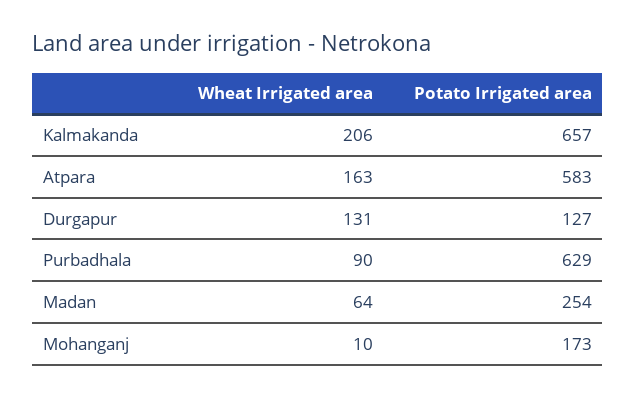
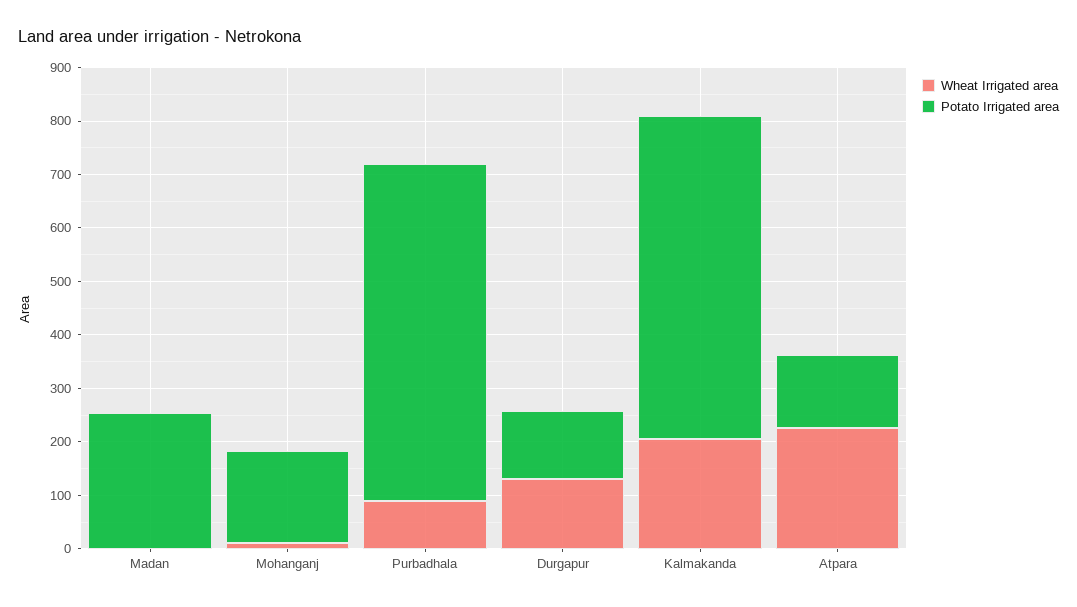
  {
    "Wheat Irrigated area": {
      "Kalmakanda": 206,
-     "Atpara": 163,
+     "Atpara": 220,
      "Durgapur": 131,
      "Purbadhala": 90,
-     "Madan": 64,
+     "Madan": 0,
      "Mohanganj": 10
    },
    "Potato Irrigated area": {
-     "Kalmakanda": 657,
+     "Kalmakanda": 600,
-     "Atpara": 583,
+     "Atpara": 140,
      "Durgapur": 127,
      "Purbadhala": 629,
      "Madan": 254,
      "Mohanganj": 173
    }
  }

